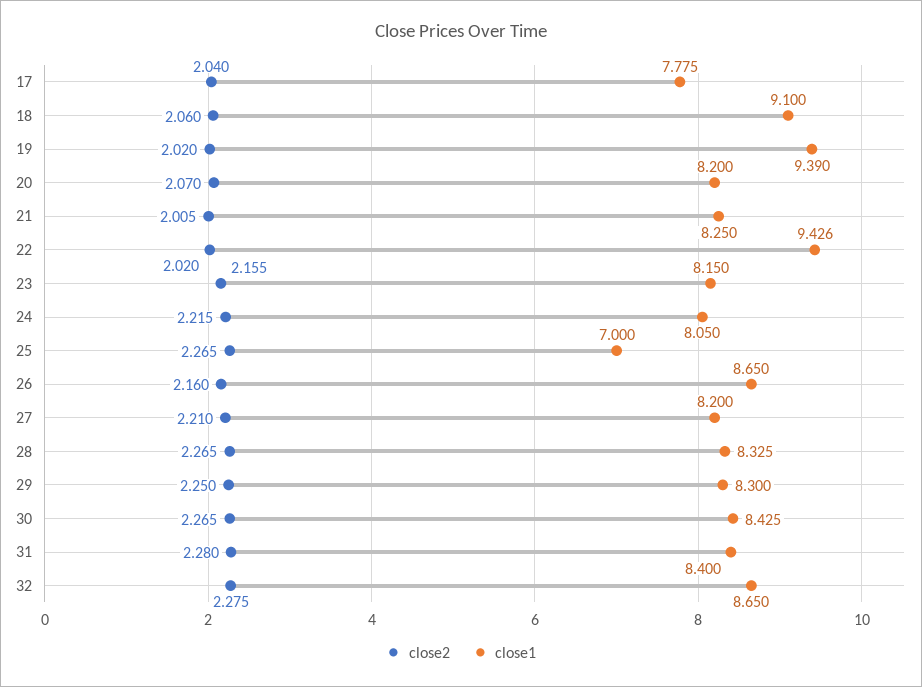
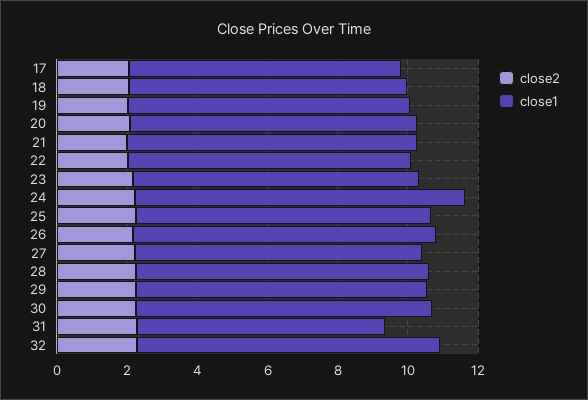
  {
    "close2": {
      "17": 2.04,
      "18": 2.06,
      "19": 2.02,
      "20": 2.07,
      "21": 2.005,
      "22": 2.02,
      "23": 2.155,
      "24": 2.215,
      "25": 2.265,
      "26": 2.16,
      "27": 2.21,
      "28": 2.265,
      "29": 2.25,
      "30": 2.265,
      "31": 2.28,
      "32": 2.275
    },
    "close1": {
      "17": 7.775,
-     "18": 9.1,
+     "18": 8,
-     "19": 9.39,
+     "19": 8,
      "20": 8.2,
      "21": 8.25,
-     "22": 9.426,
+     "22": 8,
      "23": 8.15,
-     "24": 8.05,
+     "24": 9.5,
-     "25": 7,
+     "25": 8.5,
      "26": 8.65,
      "27": 8.2,
      "28": 8.325,
      "29": 8.3,
      "30": 8.425,
-     "31": 8.4,
+     "31": 7,
      "32": 8.65
    }
  }

